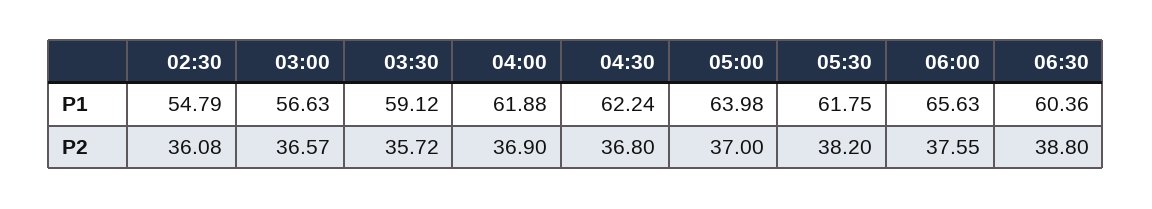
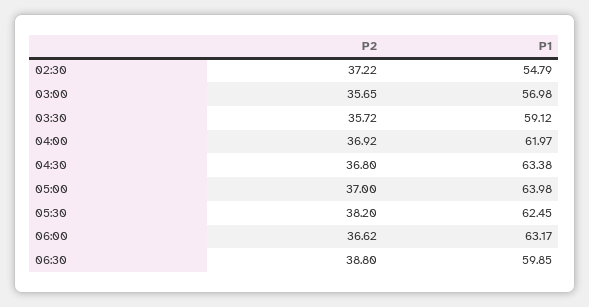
  {
    "02:30": {
      "P1": 54.79,
-     "P2": 36.08
+     "P2": 37.22
    },
    "03:00": {
-     "P1": 56.63,
+     "P1": 56.98,
-     "P2": 36.57
+     "P2": 35.65
    },
    "03:30": {
      "P1": 59.12,
      "P2": 35.72
    },
    "04:00": {
-     "P1": 61.88,
+     "P1": 61.97,
-     "P2": 36.9
+     "P2": 36.92
    },
    "04:30": {
-     "P1": 62.24,
+     "P1": 63.38,
      "P2": 36.8
    },
    "05:00": {
      "P1": 63.98,
      "P2": 37
    },
    "05:30": {
-     "P1": 61.75,
+     "P1": 62.45,
      "P2": 38.2
    },
    "06:00": {
-     "P1": 65.63,
+     "P1": 63.17,
-     "P2": 37.55
+     "P2": 36.62
    },
    "06:30": {
-     "P1": 60.36,
+     "P1": 59.85,
      "P2": 38.8
    }
  }

